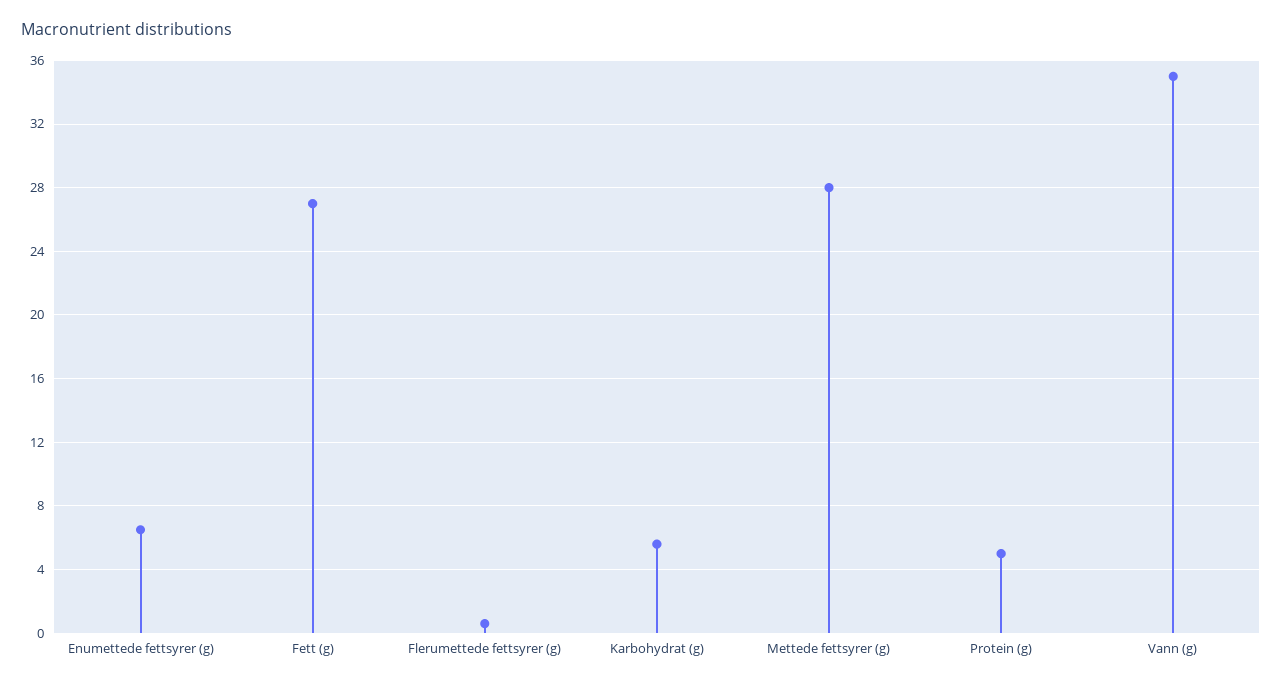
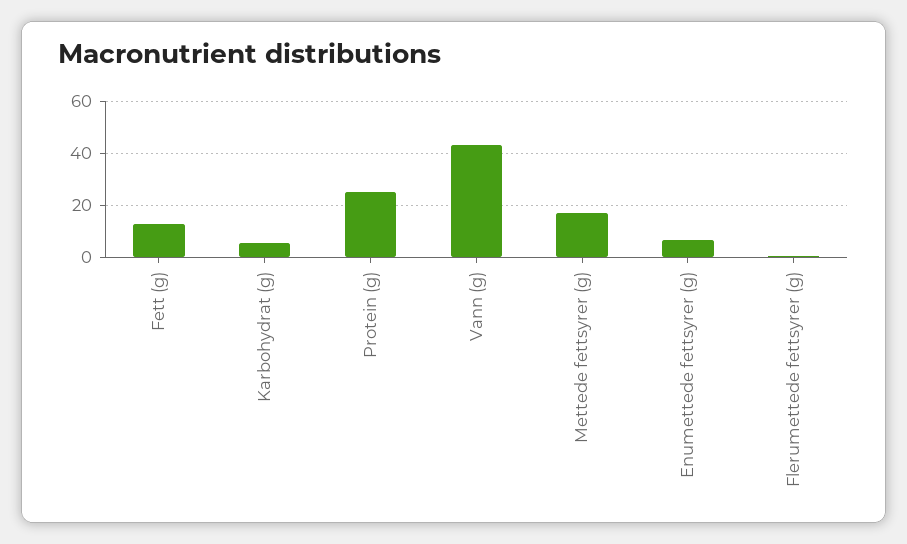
  {
    "Enumettede fettsyrer (g)": 6.5,
-   "Fett (g)": 27,
+   "Fett (g)": 12.5,
    "Flerumettede fettsyrer (g)": 0.5,
    "Karbohydrat (g)": 5.5,
-   "Mettede fettsyrer (g)": 28,
+   "Mettede fettsyrer (g)": 17.5,
-   "Protein (g)": 5,
+   "Protein (g)": 25,
-   "Vann (g)": 35
+   "Vann (g)": 42.5
  }

